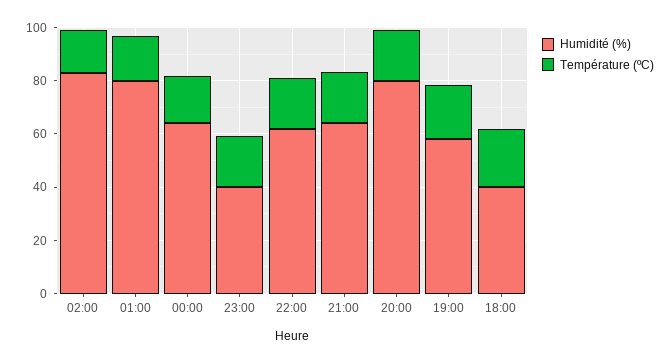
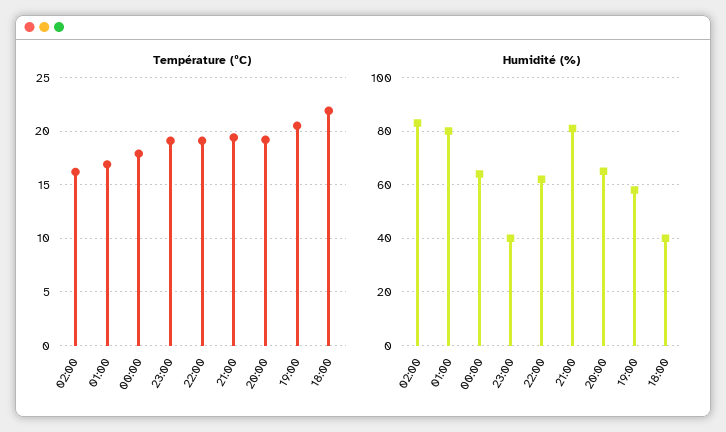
  {
    "Humidité (%)": {
      "02:00": 85,
      "01:00": 80,
      "00:00": 65,
      "23:00": 40,
      "22:00": 60,
-     "21:00": 65,
+     "21:00": 80,
-     "20:00": 80,
+     "20:00": 65,
      "19:00": 60,
      "18:00": 40
    },
    "Température (ºC)": {
      "02:00": 16,
      "01:00": 17,
      "00:00": 18,
      "23:00": 19,
      "22:00": 19,
      "21:00": 19,
      "20:00": 19,
      "19:00": 21,
      "18:00": 22
    }
  }

